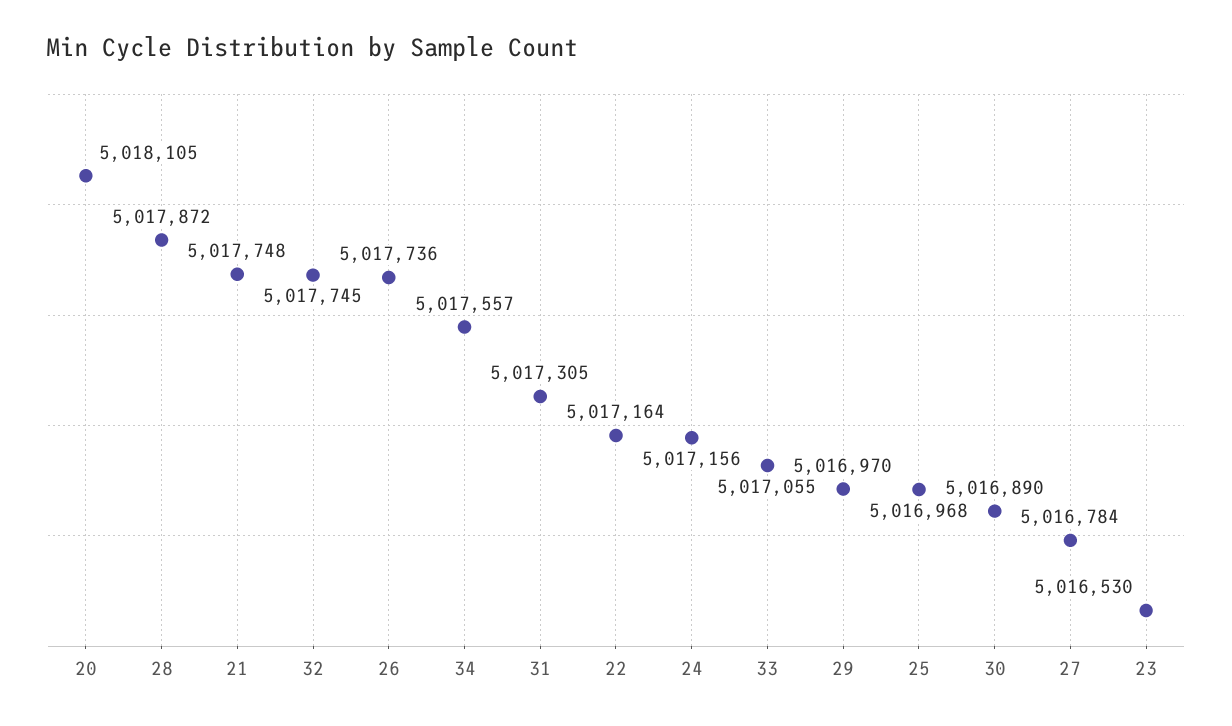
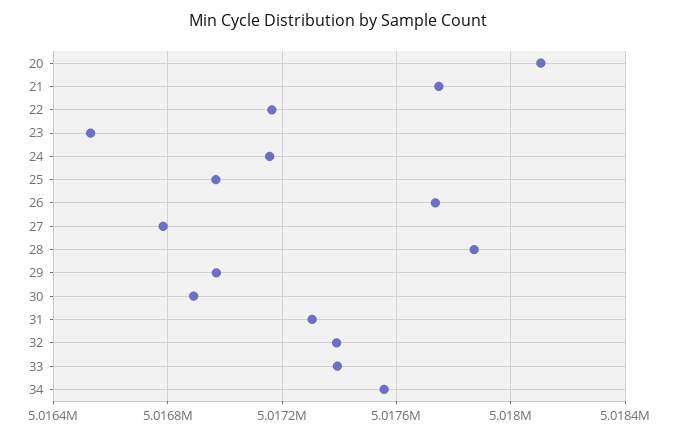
  {
    "20": 5018105,
    "28": 5017872,
    "21": 5017748,
-   "32": 5017745,
+   "32": 5017400,
    "26": 5017736,
    "34": 5017557,
    "31": 5017305,
    "22": 5017164,
    "24": 5017156,
-   "33": 5017055,
+   "33": 5017400,
    "29": 5016970,
    "25": 5016968,
    "30": 5016890,
    "27": 5016784,
    "23": 5016530
  }

